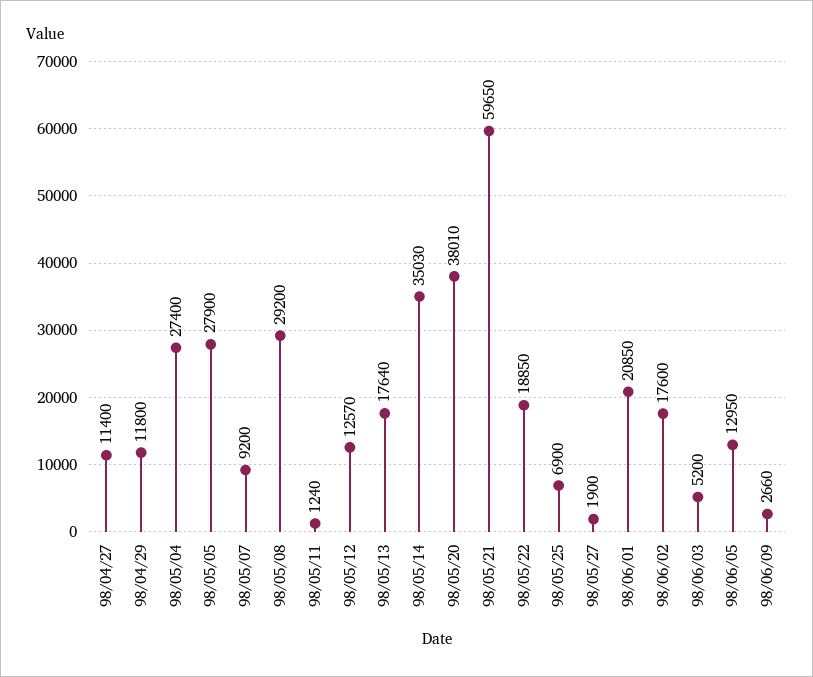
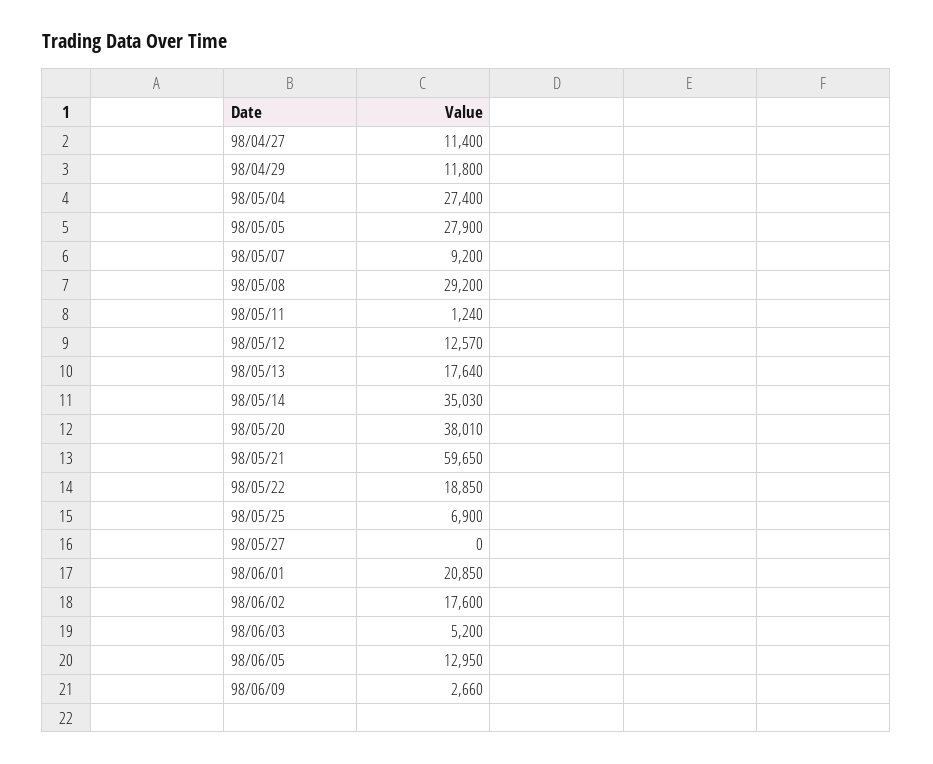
  {
    "98/04/27": 11400,
    "98/04/29": 11800,
    "98/05/04": 27400,
    "98/05/05": 27900,
    "98/05/07": 9200,
    "98/05/08": 29200,
    "98/05/11": 1240,
    "98/05/12": 12570,
    "98/05/13": 17640,
    "98/05/14": 35030,
    "98/05/20": 38010,
    "98/05/21": 59650,
    "98/05/22": 18850,
    "98/05/25": 6900,
-   "98/05/27": 1900,
+   "98/05/27": 0,
    "98/06/01": 20850,
    "98/06/02": 17600,
    "98/06/03": 5200,
    "98/06/05": 12950,
    "98/06/09": 2660
  }

